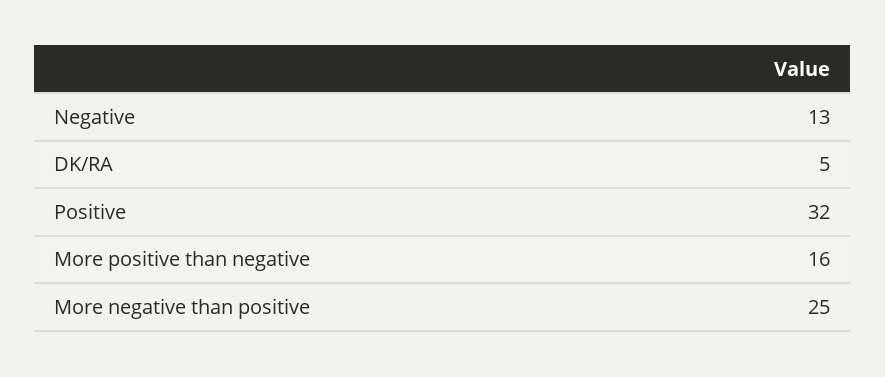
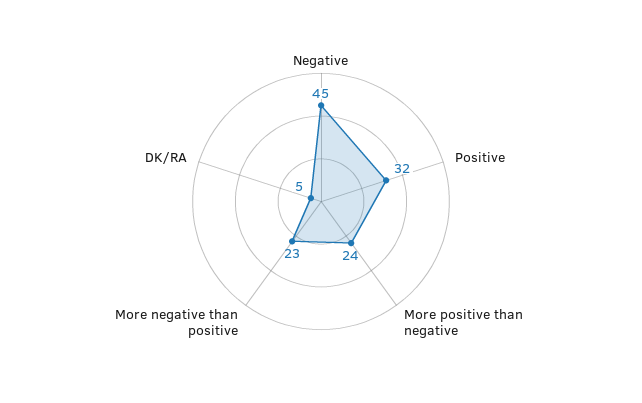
  {
-   "Negative": 13,
+   "Negative": 45,
    "DK/RA": 5,
    "Positive": 32,
-   "More positive than negative": 16,
+   "More positive than negative": 24,
-   "More negative than positive": 25
+   "More negative than positive": 23
  }

